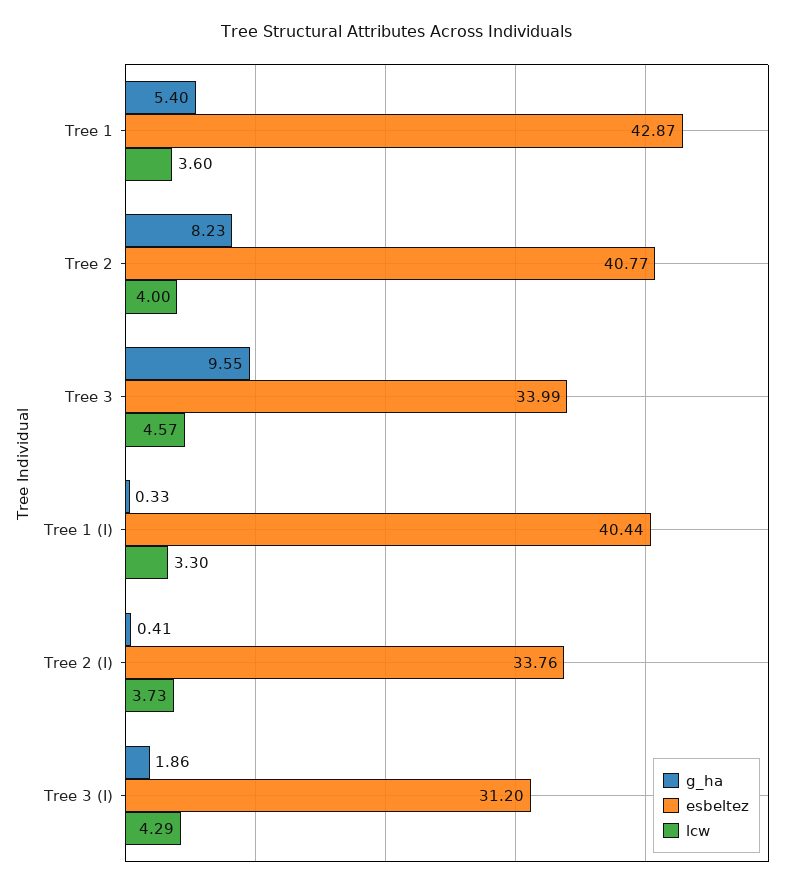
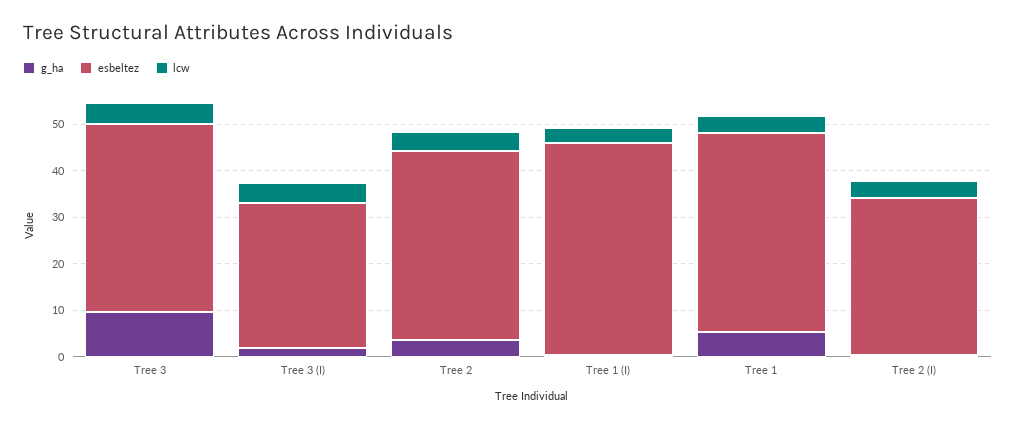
  {
    "g_ha": {
      "Tree 1": 5.4,
-     "Tree 2": 8.23,
+     "Tree 2": 4,
      "Tree 3": 9.55,
      "Tree 1 (I)": 0.33,
      "Tree 2 (I)": 0.41,
      "Tree 3 (I)": 1.86
    },
    "esbeltez": {
      "Tree 1": 42.87,
      "Tree 2": 40.77,
-     "Tree 3": 33.99,
+     "Tree 3": 40,
-     "Tree 1 (I)": 40.44,
+     "Tree 1 (I)": 46,
      "Tree 2 (I)": 33.76,
      "Tree 3 (I)": 31.2
    },
    "lcw": {
      "Tree 1": 3.6,
      "Tree 2": 4,
      "Tree 3": 4.57,
      "Tree 1 (I)": 3.3,
      "Tree 2 (I)": 3.73,
      "Tree 3 (I)": 4.29
    }
  }

